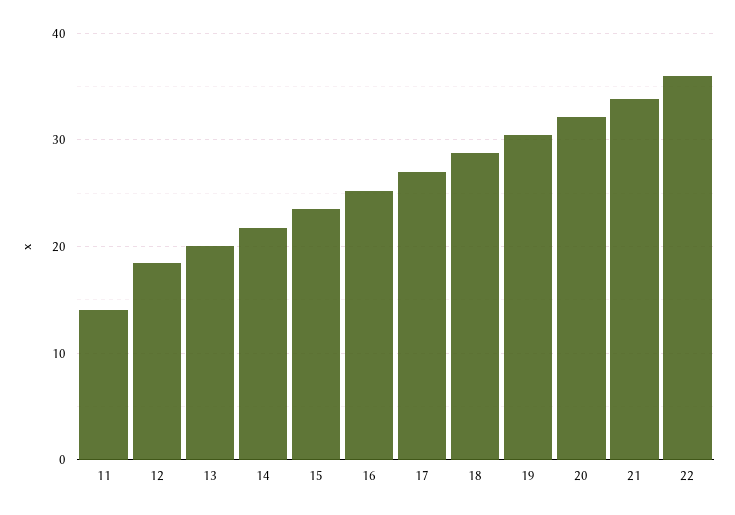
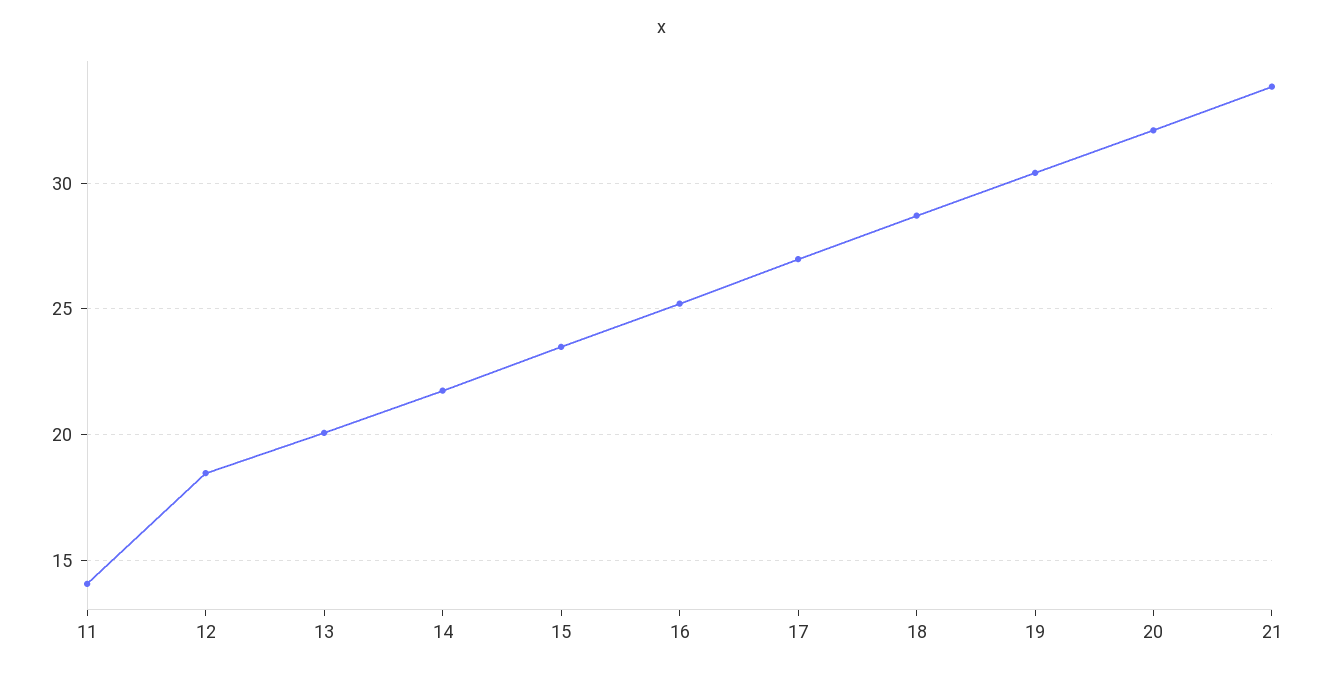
  {
    "11": 14,
    "12": 18.5,
    "13": 20,
    "14": 22,
    "15": 23.5,
    "16": 25,
    "17": 27,
    "18": 28.5,
    "19": 30.5,
    "20": 32,
-   "21": 34,
+   "21": 34
-   "22": 36
  }

